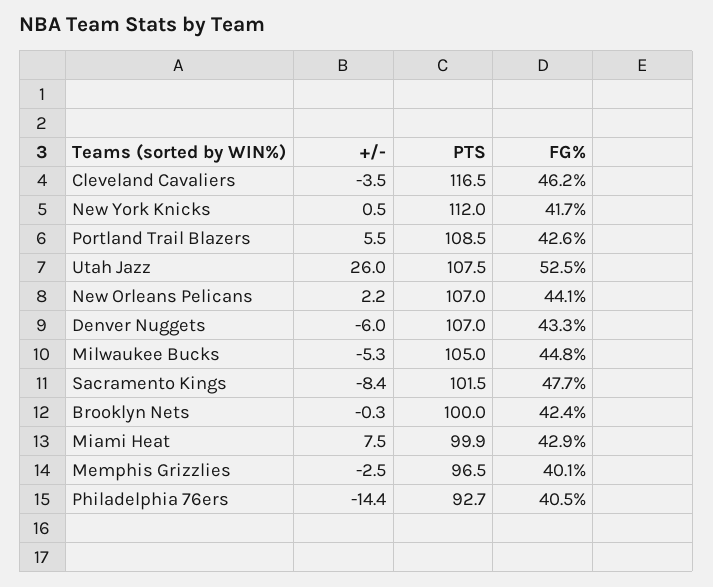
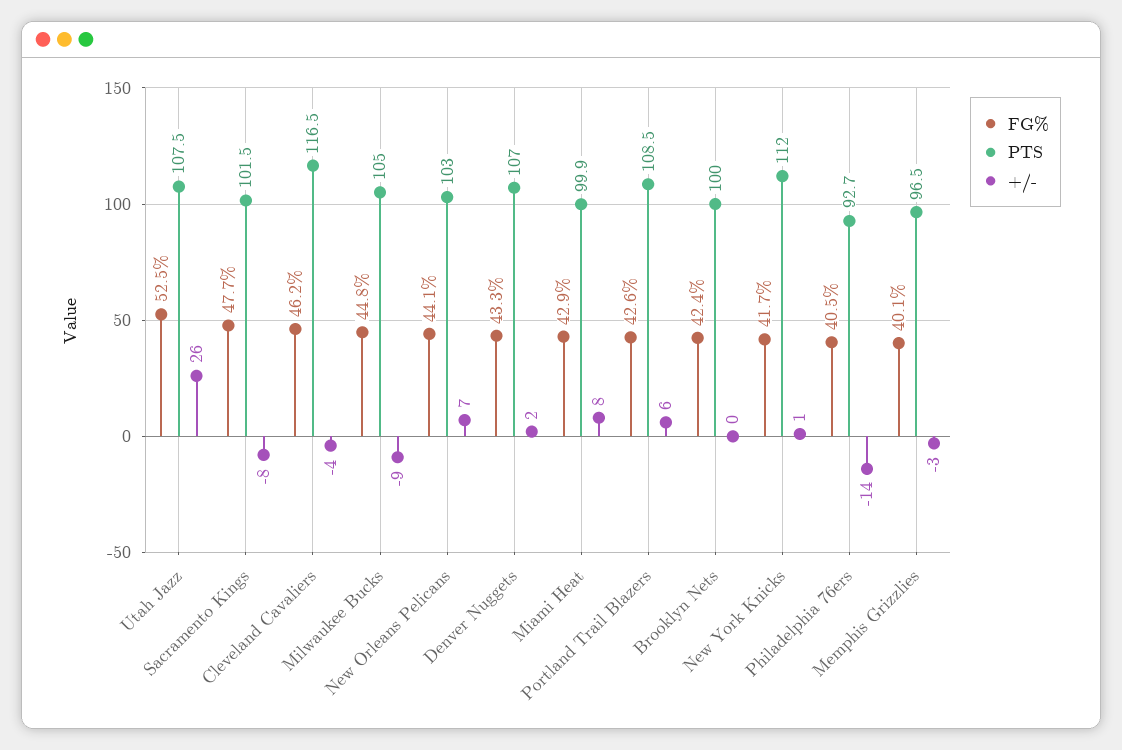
  {
    "+/-": {
      "Cleveland Cavaliers": -3.5,
      "New York Knicks": 0.5,
      "Portland Trail Blazers": 5.5,
      "Utah Jazz": 26,
-     "New Orleans Pelicans": 2.2,
+     "New Orleans Pelicans": 7,
-     "Denver Nuggets": -6,
+     "Denver Nuggets": 2,
-     "Milwaukee Bucks": -5.3,
+     "Milwaukee Bucks": -9,
      "Sacramento Kings": -8.4,
      "Brooklyn Nets": -0.3,
      "Miami Heat": 7.5,
      "Memphis Grizzlies": -2.5,
      "Philadelphia 76ers": -14.4
    },
    "PTS": {
      "Cleveland Cavaliers": 116.5,
      "New York Knicks": 112,
      "Portland Trail Blazers": 108.5,
      "Utah Jazz": 107.5,
-     "New Orleans Pelicans": 107,
+     "New Orleans Pelicans": 103,
      "Denver Nuggets": 107,
      "Milwaukee Bucks": 105,
      "Sacramento Kings": 101.5,
      "Brooklyn Nets": 100,
      "Miami Heat": 99.9,
      "Memphis Grizzlies": 96.5,
      "Philadelphia 76ers": 92.7
    },
    "FG%": {
      "Cleveland Cavaliers": 46.2,
      "New York Knicks": 41.7,
      "Portland Trail Blazers": 42.6,
      "Utah Jazz": 52.5,
      "New Orleans Pelicans": 44.1,
      "Denver Nuggets": 43.3,
      "Milwaukee Bucks": 44.8,
      "Sacramento Kings": 47.7,
      "Brooklyn Nets": 42.4,
      "Miami Heat": 42.9,
      "Memphis Grizzlies": 40.1,
      "Philadelphia 76ers": 40.5
    }
  }

